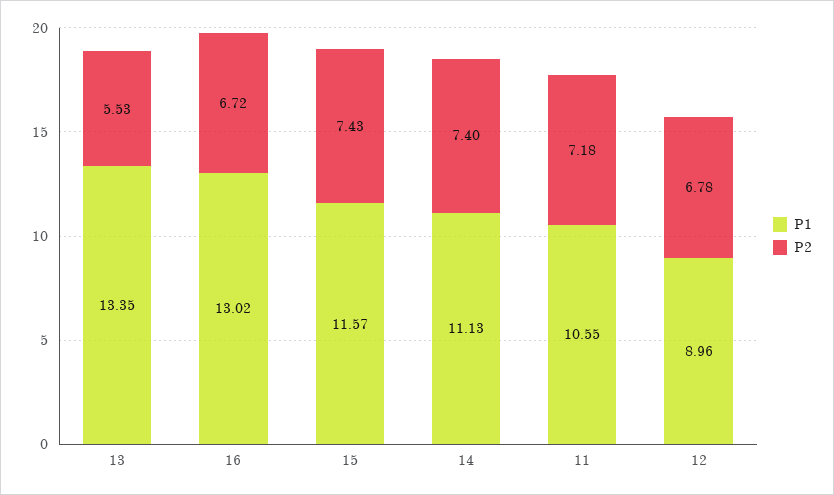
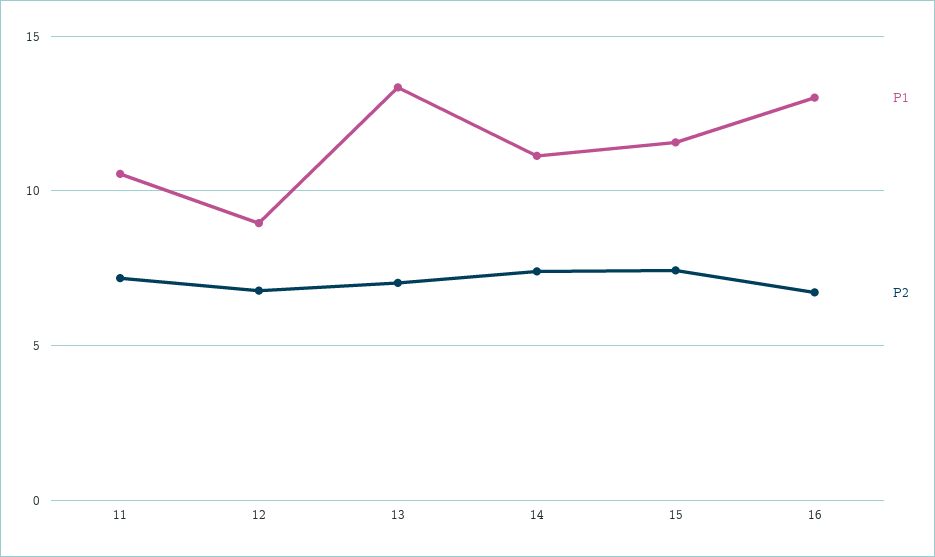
  {
    "P1": {
      "13": 13.35,
      "16": 13.02,
      "15": 11.57,
      "14": 11.13,
      "11": 10.55,
      "12": 8.96
    },
    "P2": {
-     "13": 5.53,
+     "13": 7,
      "16": 6.72,
      "15": 7.43,
      "14": 7.4,
      "11": 7.18,
      "12": 6.78
    }
  }

